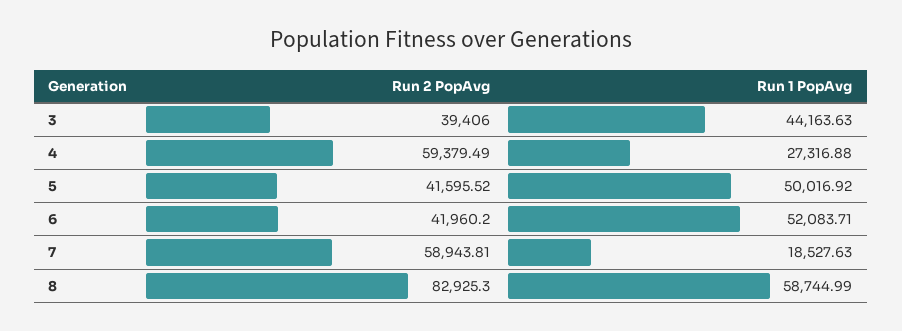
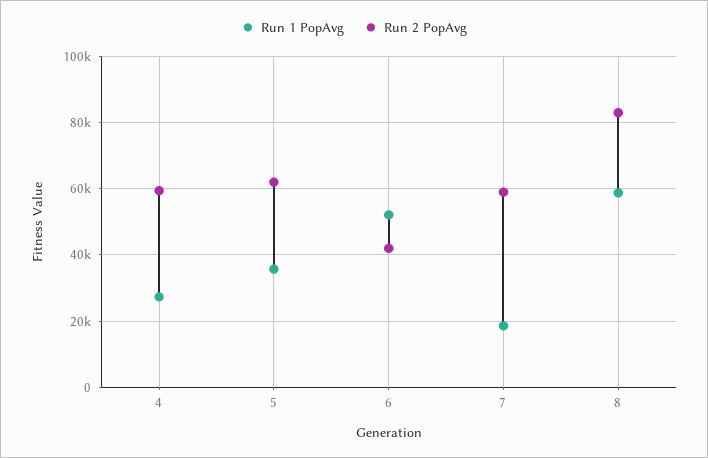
  {
    "Run 2 PopAvg": {
-     "3": 39406,
      "4": 59379.49,
-     "5": 41595.52,
+     "5": 62000,
      "6": 41960.2,
      "7": 58943.81,
      "8": 82925.3
    },
    "Run 1 PopAvg": {
-     "3": 44163.63,
      "4": 27316.88,
-     "5": 50016.92,
+     "5": 36000,
      "6": 52083.71,
      "7": 18527.63,
      "8": 58744.99
    }
  }

